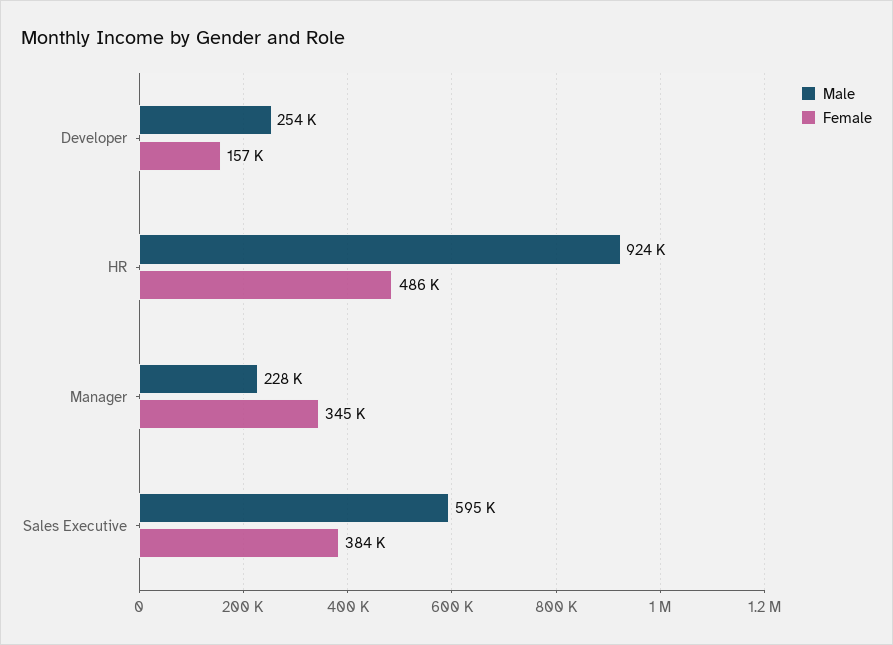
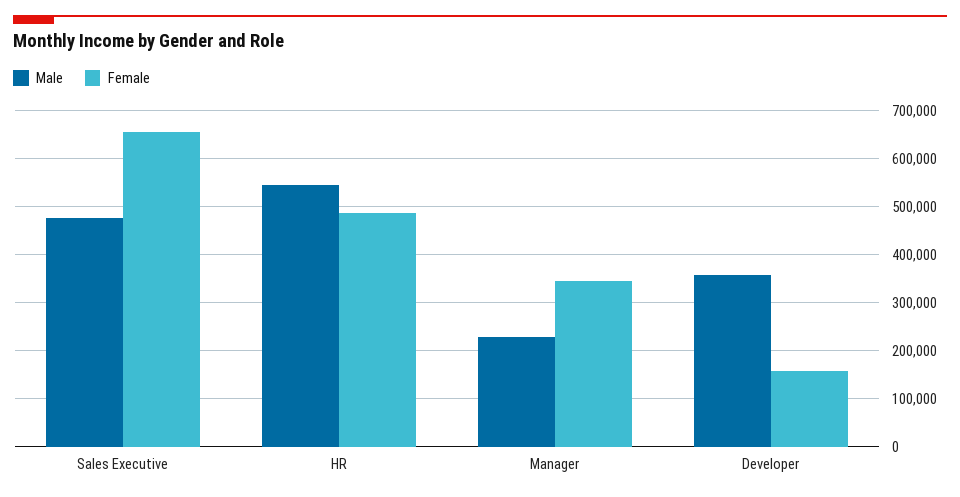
  {
    "Male": {
-     "Developer": 254000,
+     "Developer": 360000,
-     "HR": 924000,
+     "HR": 540000,
      "Manager": 228000,
-     "Sales Executive": 595000
+     "Sales Executive": 480000
    },
    "Female": {
      "Developer": 157000,
      "HR": 486000,
      "Manager": 345000,
-     "Sales Executive": 384000
+     "Sales Executive": 660000
    }
  }

